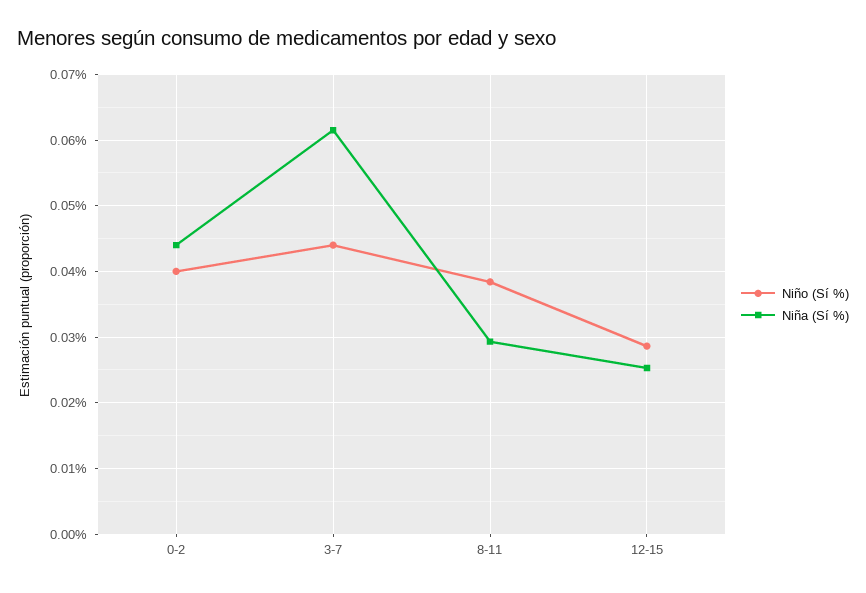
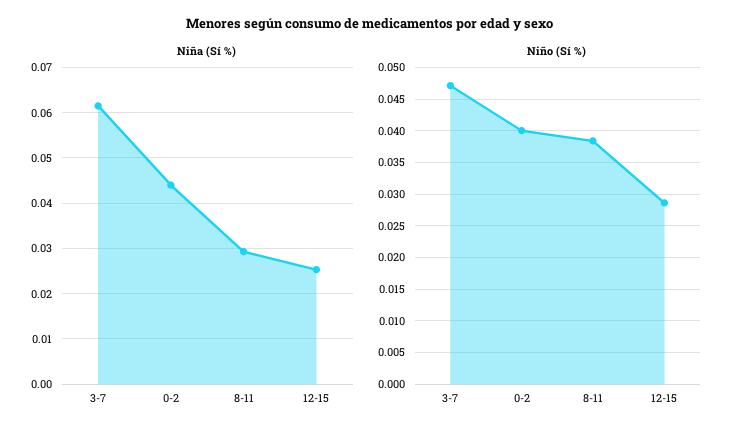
  {
    "Niño (Sí %)": {
      "0-2": 0.04,
-     "3-7": 0.044,
+     "3-7": 0.047,
      "8-11": 0.038,
      "12-15": 0.029
    },
    "Niña (Sí %)": {
      "0-2": 0.044,
      "3-7": 0.062,
      "8-11": 0.029,
      "12-15": 0.025
    }
  }

